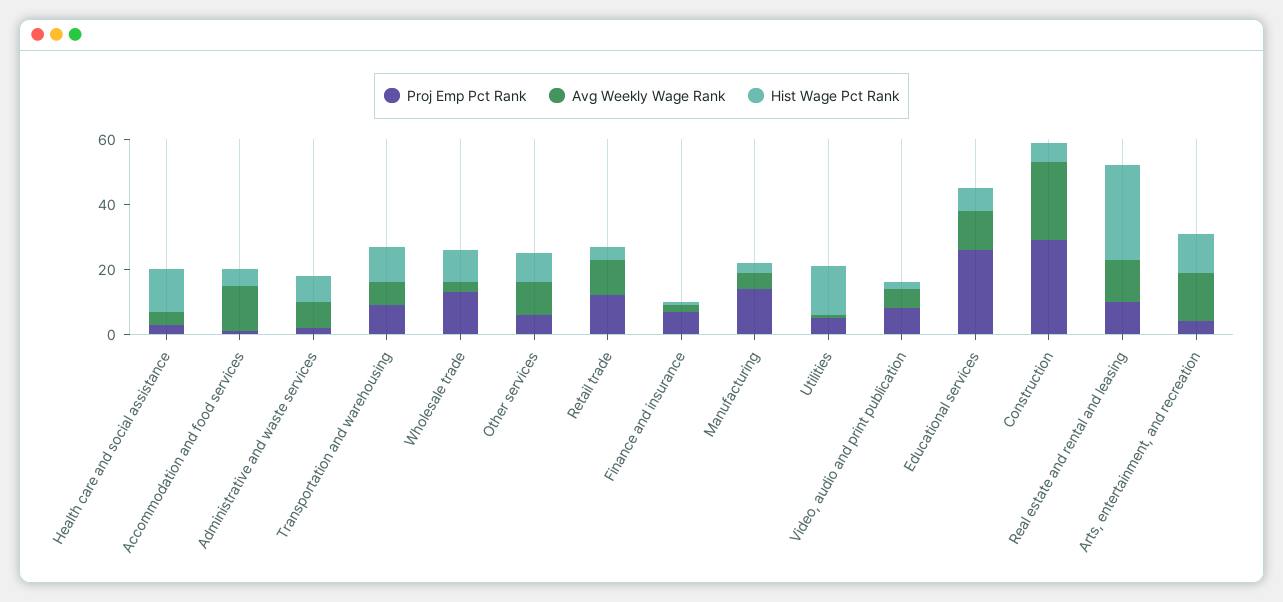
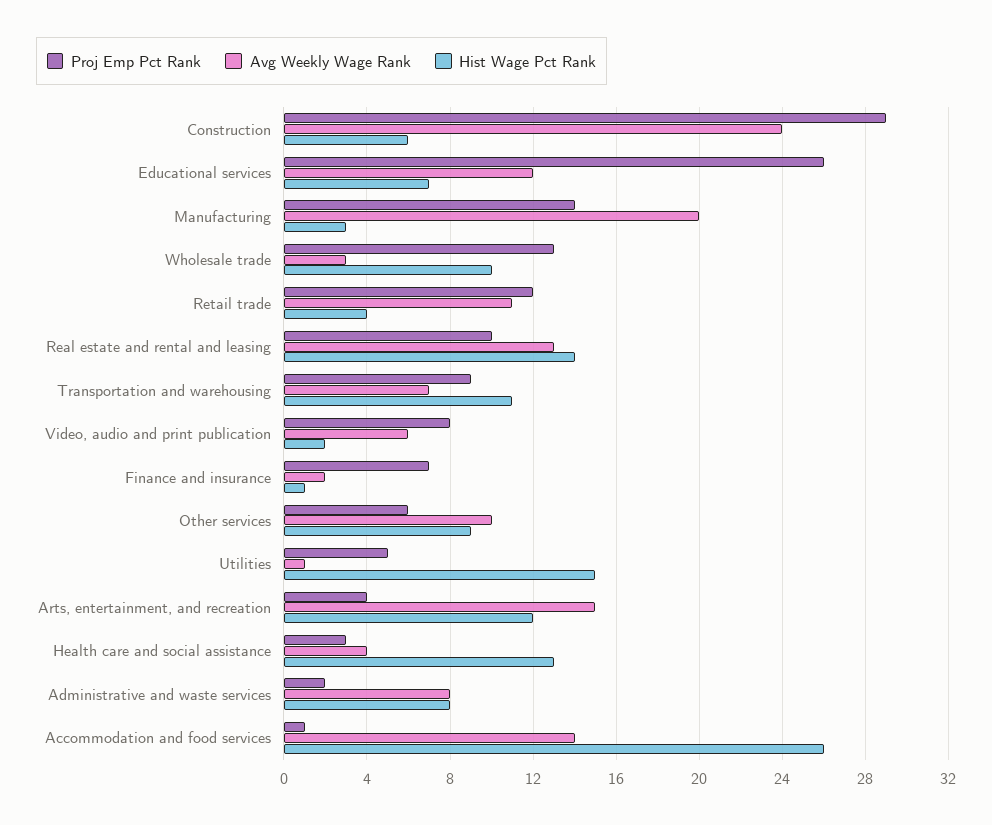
  {
    "Proj Emp Pct Rank": {
      "Health care and social assistance": 3,
      "Accommodation and food services": 1,
      "Administrative and waste services": 2,
      "Transportation and warehousing": 9,
      "Wholesale trade": 13,
      "Other services": 6,
      "Retail trade": 12,
      "Finance and insurance": 7,
      "Manufacturing": 14,
      "Utilities": 5,
      "Video, audio and print publication": 8,
      "Educational services": 26,
      "Construction": 29,
      "Real estate and rental and leasing": 10,
      "Arts, entertainment, and recreation": 4
    },
    "Avg Weekly Wage Rank": {
      "Health care and social assistance": 4,
      "Accommodation and food services": 14,
      "Administrative and waste services": 8,
      "Transportation and warehousing": 7,
      "Wholesale trade": 3,
      "Other services": 10,
      "Retail trade": 11,
      "Finance and insurance": 2,
-     "Manufacturing": 5,
+     "Manufacturing": 20,
      "Utilities": 1,
      "Video, audio and print publication": 6,
      "Educational services": 12,
      "Construction": 24,
      "Real estate and rental and leasing": 13,
      "Arts, entertainment, and recreation": 15
    },
    "Hist Wage Pct Rank": {
      "Health care and social assistance": 13,
-     "Accommodation and food services": 5,
+     "Accommodation and food services": 26,
      "Administrative and waste services": 8,
      "Transportation and warehousing": 11,
      "Wholesale trade": 10,
      "Other services": 9,
      "Retail trade": 4,
      "Finance and insurance": 1,
      "Manufacturing": 3,
      "Utilities": 15,
      "Video, audio and print publication": 2,
      "Educational services": 7,
      "Construction": 6,
-     "Real estate and rental and leasing": 30,
+     "Real estate and rental and leasing": 14,
      "Arts, entertainment, and recreation": 12
    }
  }

